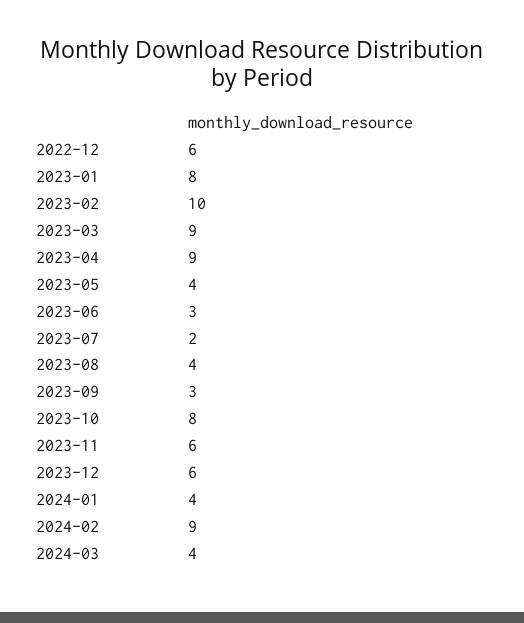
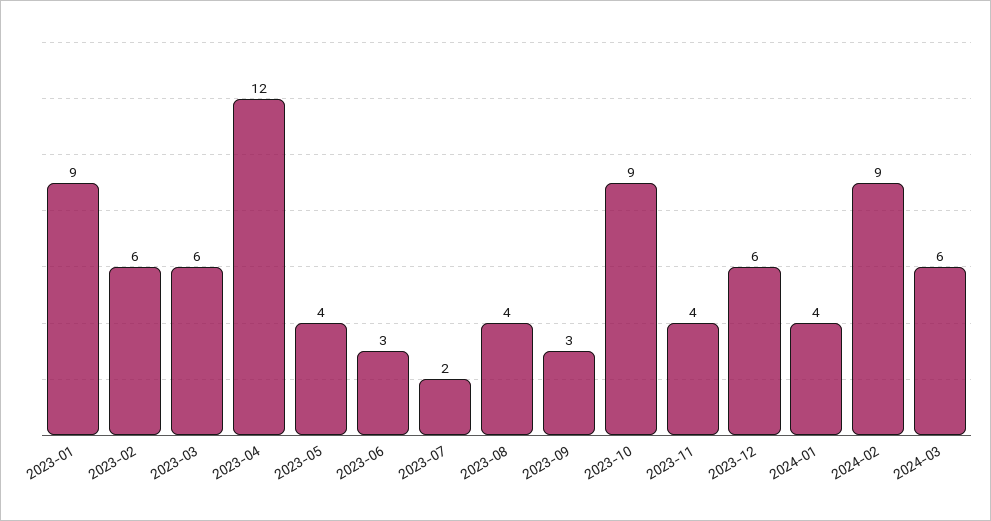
  {
-   "2022-12": 6,
-   "2023-01": 8,
+   "2023-01": 9,
-   "2023-02": 10,
+   "2023-02": 6,
-   "2023-03": 9,
+   "2023-03": 6,
-   "2023-04": 9,
+   "2023-04": 12,
    "2023-05": 4,
    "2023-06": 3,
    "2023-07": 2,
    "2023-08": 4,
    "2023-09": 3,
-   "2023-10": 8,
+   "2023-10": 9,
-   "2023-11": 6,
+   "2023-11": 4,
    "2023-12": 6,
    "2024-01": 4,
    "2024-02": 9,
-   "2024-03": 4
+   "2024-03": 6
  }

